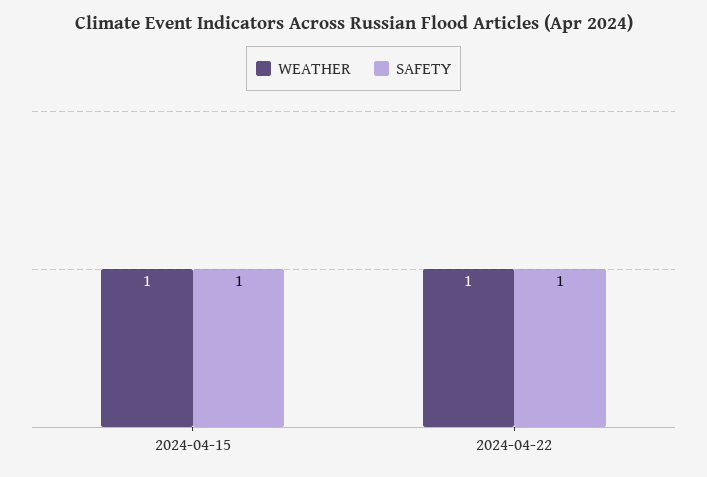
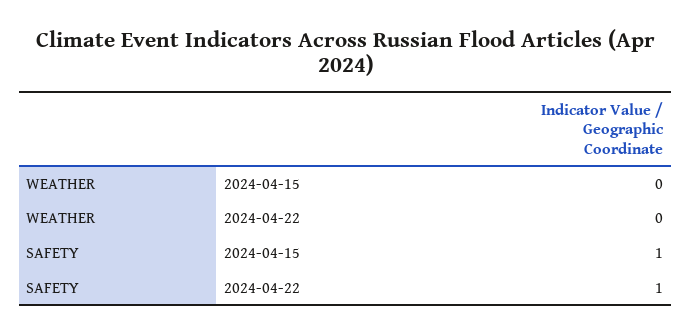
  {
    "WEATHER": {
-     "2024-04-15": 1,
+     "2024-04-15": 0,
-     "2024-04-22": 1
+     "2024-04-22": 0
    },
    "SAFETY": {
      "2024-04-15": 1,
      "2024-04-22": 1
    }
  }

